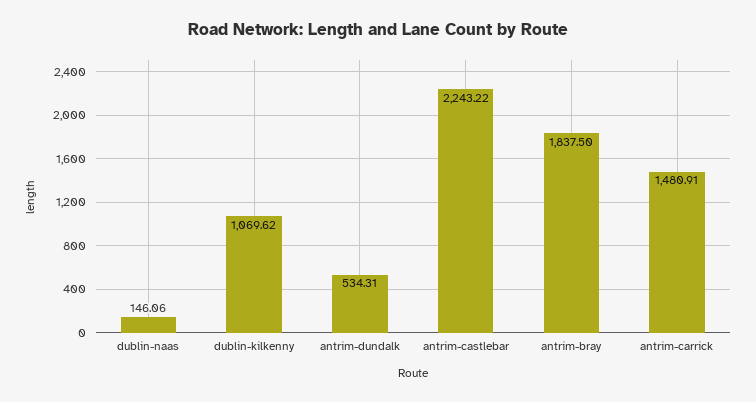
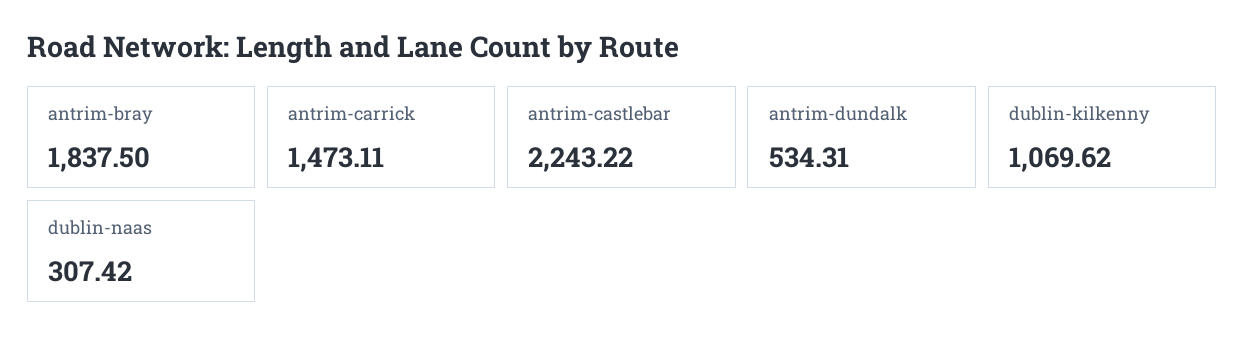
  {
-   "dublin-naas": 146.06,
+   "dublin-naas": 307.42,
    "dublin-kilkenny": 1069.62,
    "antrim-dundalk": 534.31,
    "antrim-castlebar": 2243.22,
    "antrim-bray": 1837.5,
-   "antrim-carrick": 1480.91
+   "antrim-carrick": 1473.11
  }

